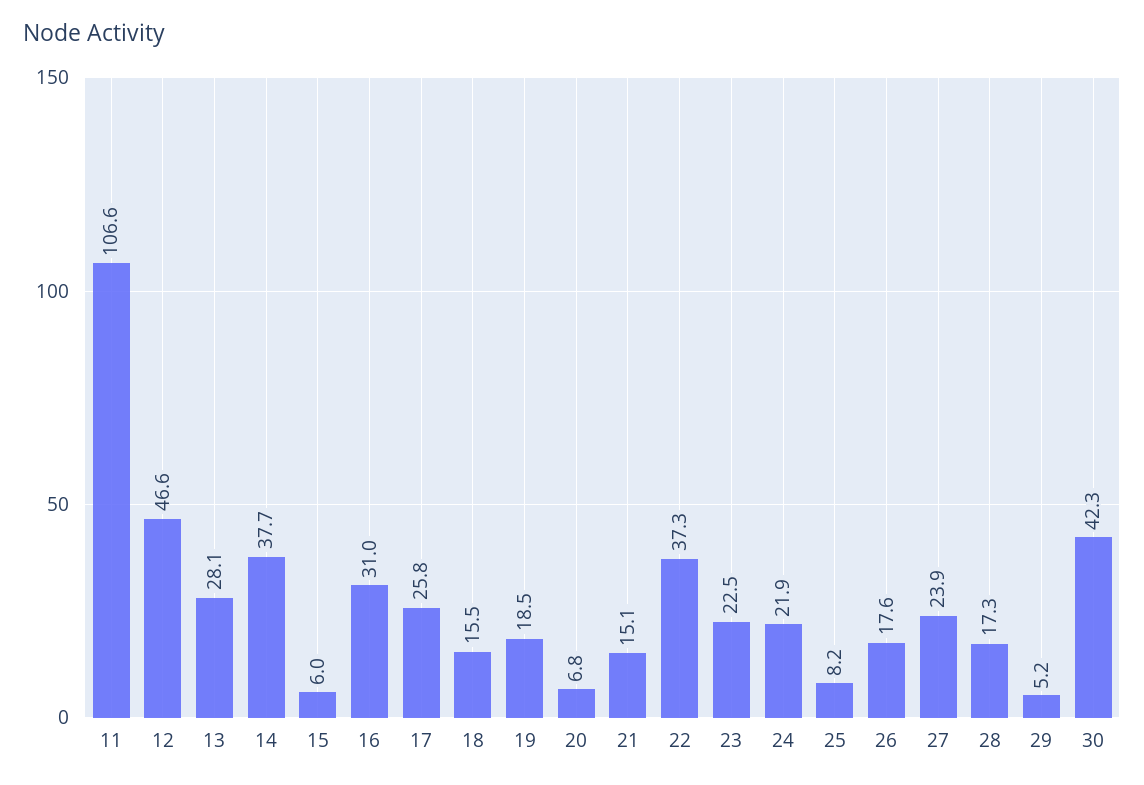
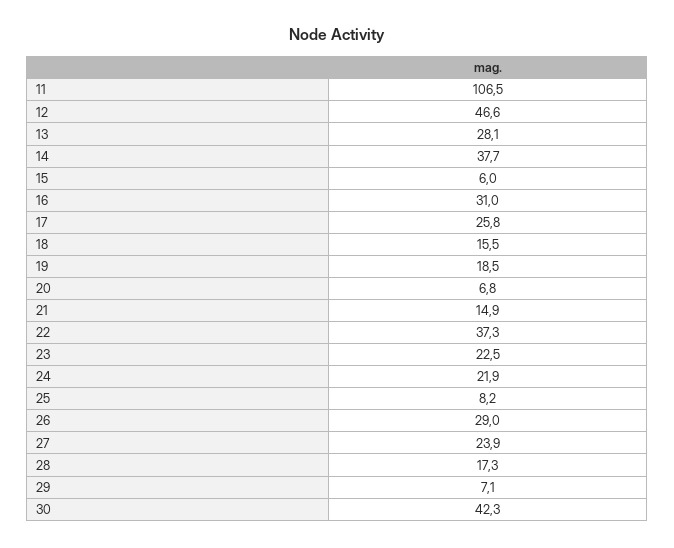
  {
-   "11": 106.6,
+   "11": 106.5,
    "12": 46.6,
    "13": 28.1,
    "14": 37.7,
    "15": 6,
    "16": 31,
    "17": 25.8,
    "18": 15.5,
    "19": 18.5,
    "20": 6.8,
-   "21": 15.1,
+   "21": 14.9,
    "22": 37.3,
    "23": 22.5,
    "24": 21.9,
    "25": 8.2,
-   "26": 17.6,
+   "26": 29,
    "27": 23.9,
    "28": 17.3,
-   "29": 5.2,
+   "29": 7.1,
    "30": 42.3
  }

